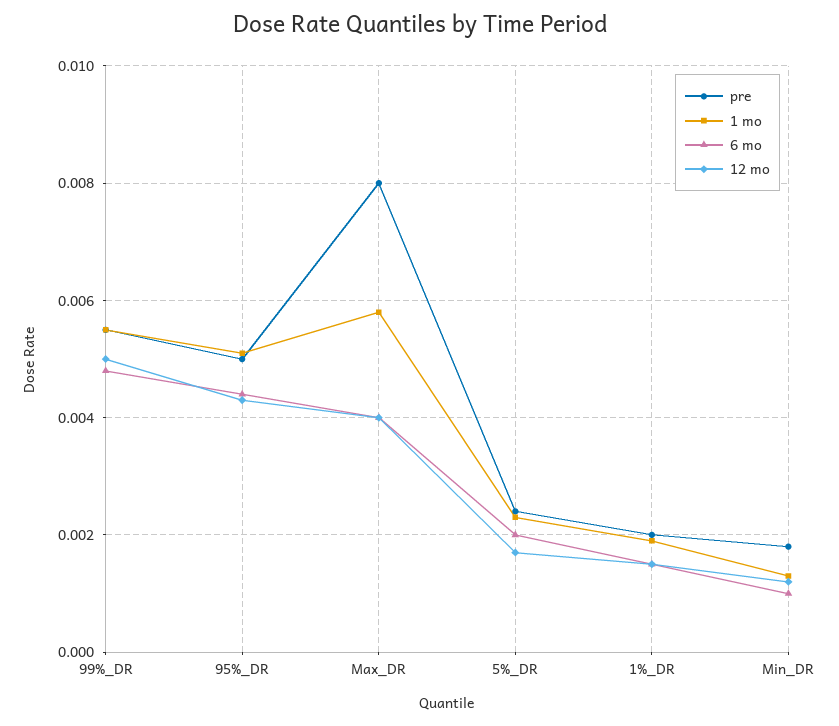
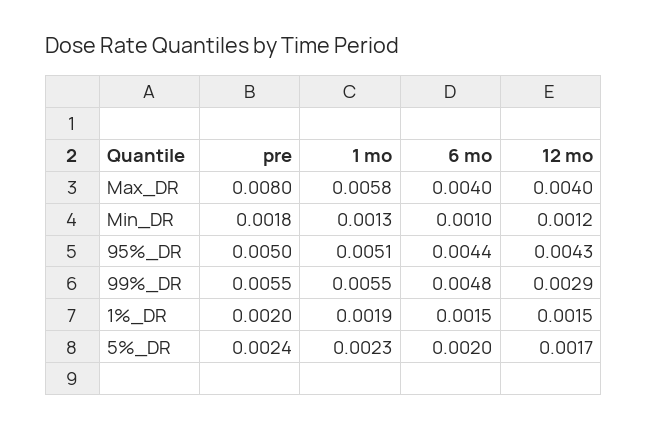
  {
    "pre": {
      "99%_DR": 0.0055,
      "95%_DR": 0.005,
      "Max_DR": 0.008,
      "5%_DR": 0.0024,
      "1%_DR": 0.002,
      "Min_DR": 0.0018
    },
    "1 mo": {
      "99%_DR": 0.0055,
      "95%_DR": 0.0051,
      "Max_DR": 0.0058,
      "5%_DR": 0.0023,
      "1%_DR": 0.0019,
      "Min_DR": 0.0013
    },
    "6 mo": {
      "99%_DR": 0.0048,
      "95%_DR": 0.0044,
      "Max_DR": 0.004,
      "5%_DR": 0.002,
      "1%_DR": 0.0015,
      "Min_DR": 0.001
    },
    "12 mo": {
-     "99%_DR": 0.005,
+     "99%_DR": 0.0029,
      "95%_DR": 0.0043,
      "Max_DR": 0.004,
      "5%_DR": 0.0017,
      "1%_DR": 0.0015,
      "Min_DR": 0.0012
    }
  }

